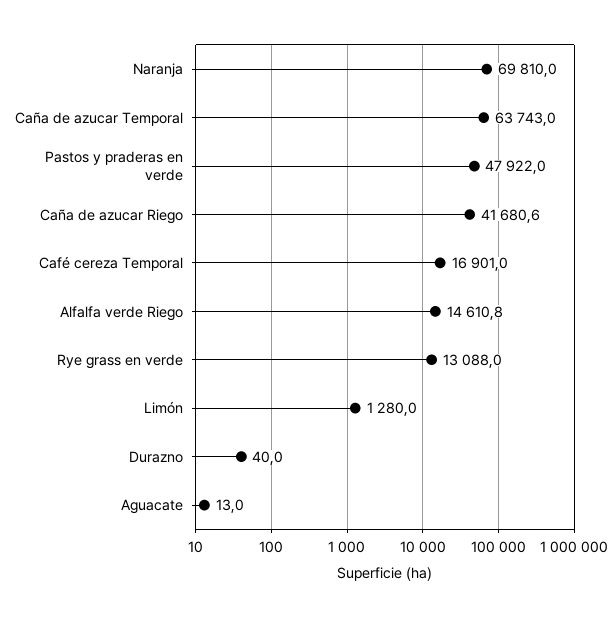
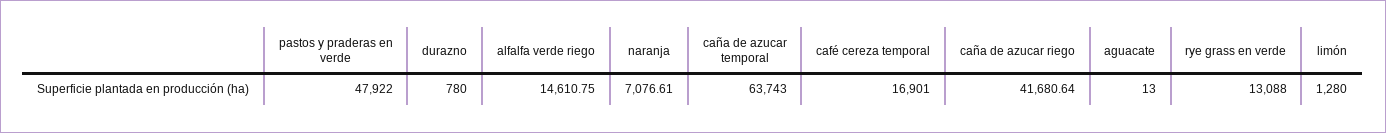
  {
-   "Naranja": 69810,
+   "Naranja": 7076.61,
    "Caña de azucar Temporal": 63743,
    "Pastos y praderas en verde": 47922,
    "Caña de azucar Riego": 41680.64,
    "Café cereza Temporal": 16901,
    "Alfalfa verde Riego": 14610.75,
    "Rye grass en verde": 13088,
    "Limón": 1280,
-   "Durazno": 40,
+   "Durazno": 780,
    "Aguacate": 13
  }

